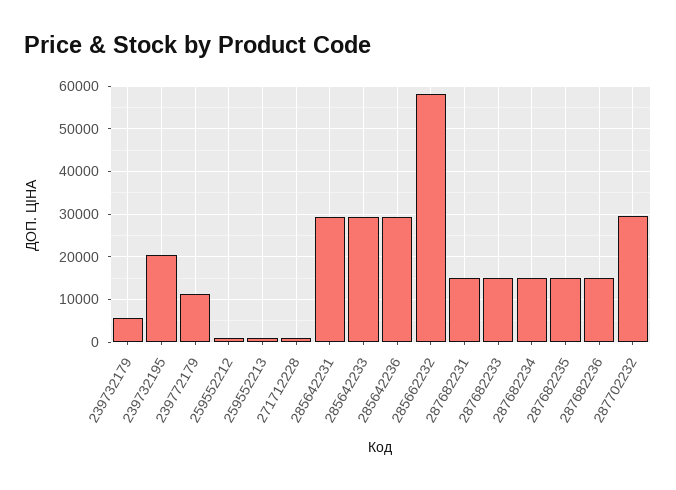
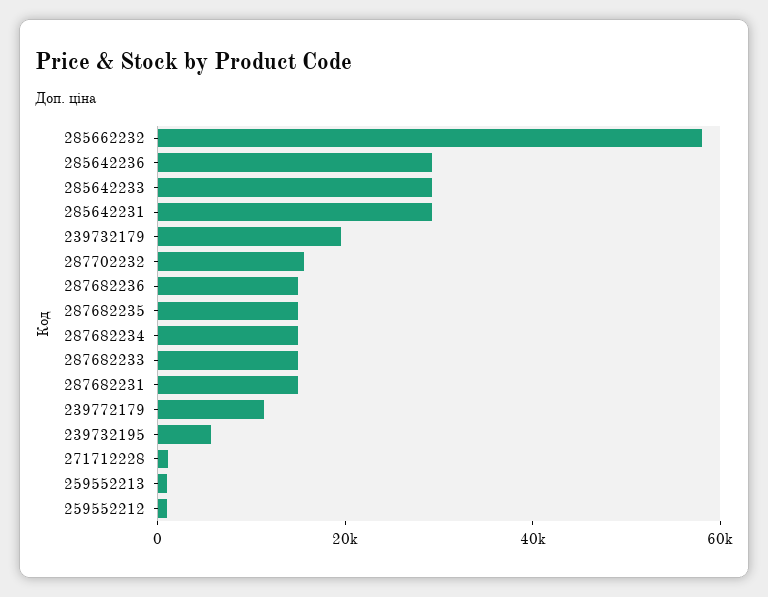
  {
-   "239732179": 6000,
+   "239732179": 20000,
-   "239732195": 20000,
+   "239732195": 5000,
    "239772179": 12000,
    "259552212": 2000,
    "259552213": 2000,
    "271712228": 2000,
    "285642231": 30000,
    "285642233": 30000,
    "285642236": 30000,
    "285662232": 58000,
    "287682231": 16000,
    "287682233": 16000,
    "287682234": 16000,
    "287682235": 16000,
    "287682236": 16000,
-   "287702232": 30000
+   "287702232": 15000
  }

